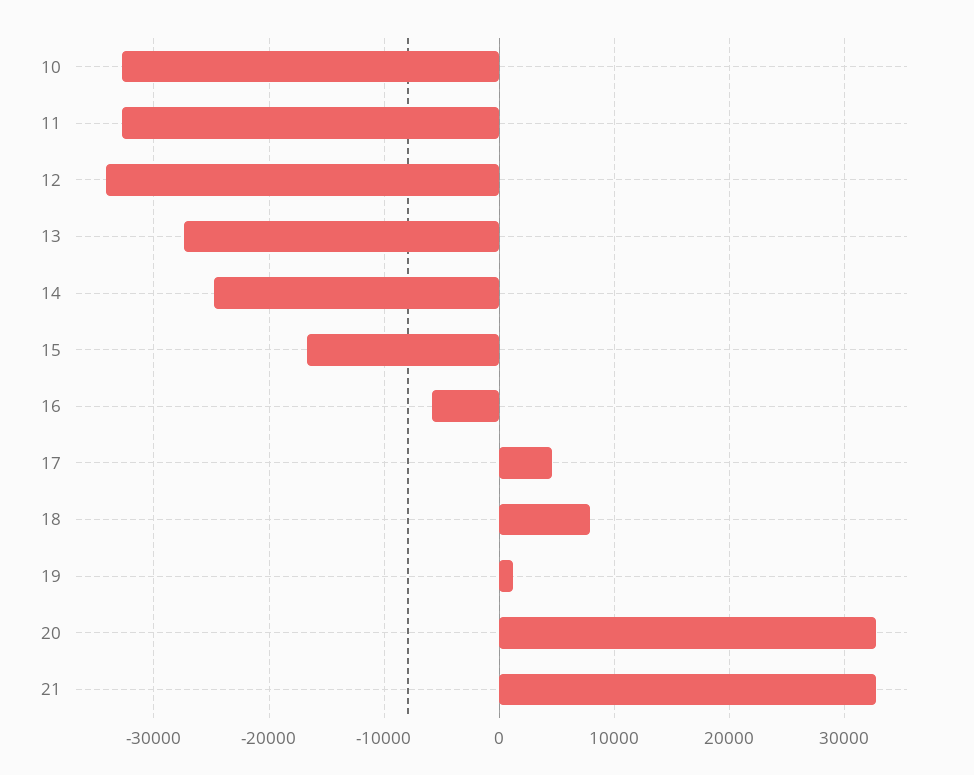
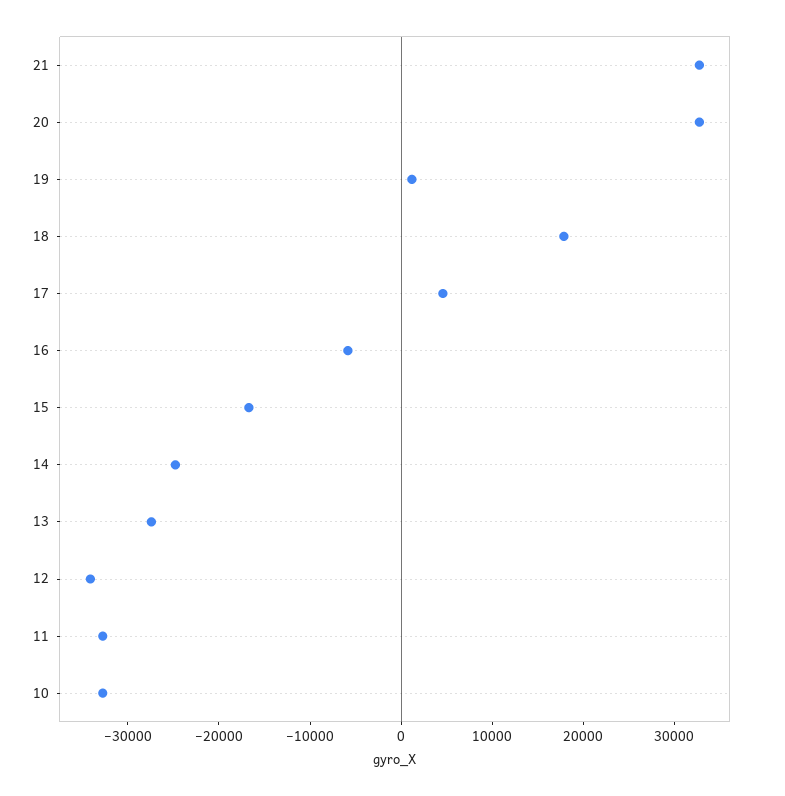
  {
    "10": -33000,
    "11": -33000,
    "12": -34000,
    "13": -27000,
    "14": -25000,
    "15": -17000,
    "16": -6000,
    "17": 5000,
-   "18": 8000,
+   "18": 18000,
    "19": 1000,
    "20": 33000,
    "21": 33000
  }

